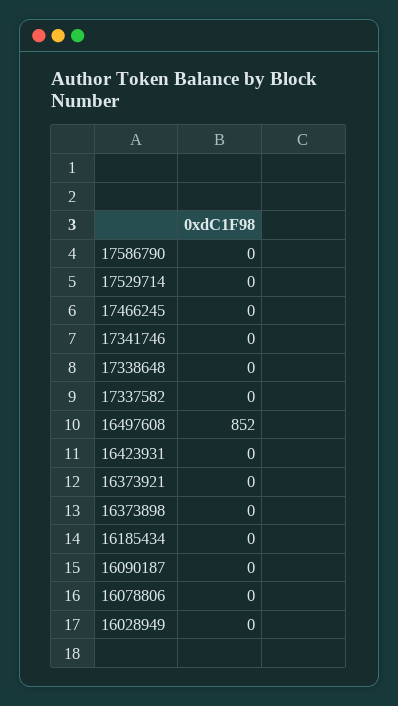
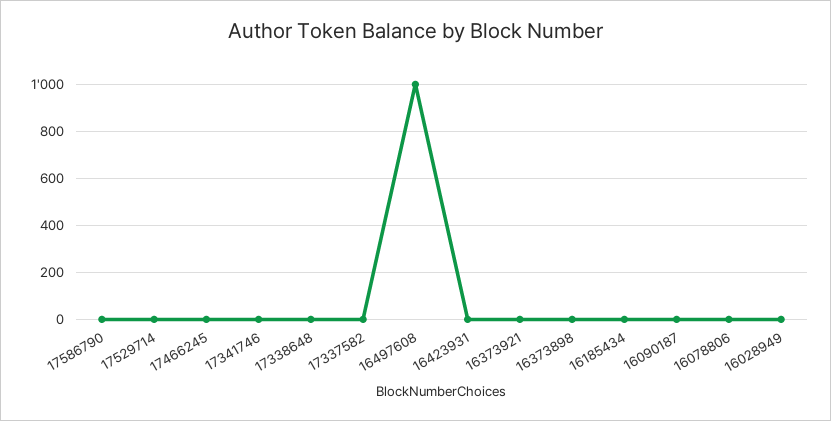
  {
    "17586790": 0,
    "17529714": 0,
    "17466245": 0,
    "17341746": 0,
    "17338648": 0,
    "17337582": 0,
-   "16497608": 852,
+   "16497608": 1000,
    "16423931": 0,
    "16373921": 0,
    "16373898": 0,
    "16185434": 0,
    "16090187": 0,
    "16078806": 0,
    "16028949": 0
  }

